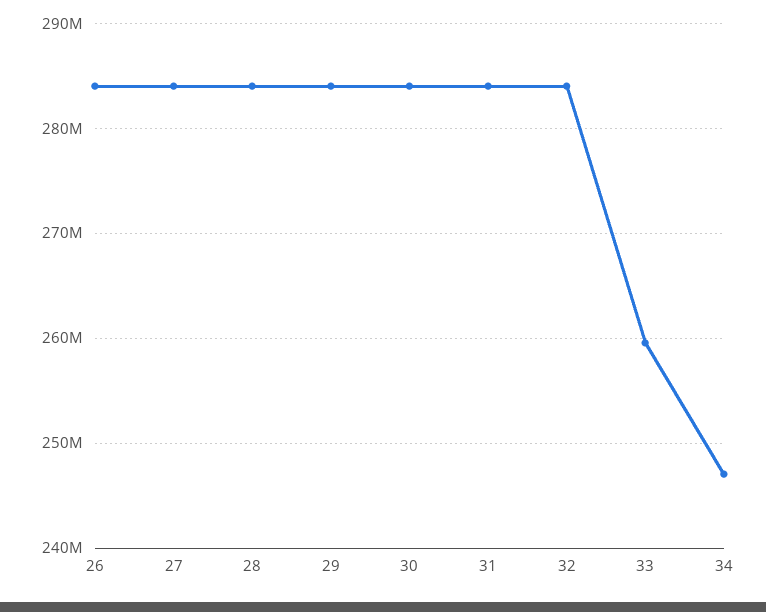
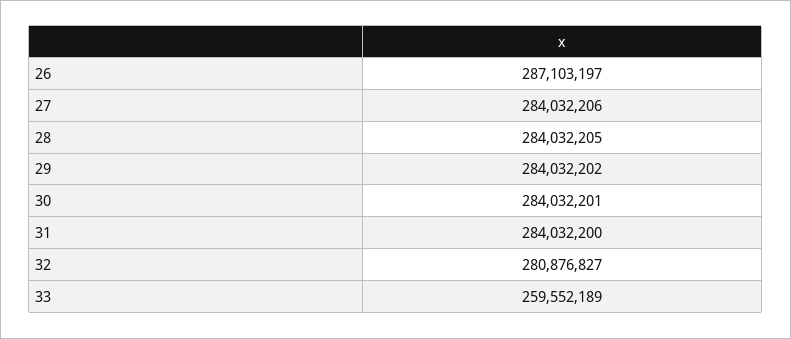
  {
-   "26": 284000000,
+   "26": 287103197,
    "27": 284032206,
    "28": 284032205,
    "29": 284032202,
    "30": 284032201,
    "31": 284032200,
-   "32": 284000000,
+   "32": 280876827,
-   "33": 259552189,
+   "33": 259552189
-   "34": 247000000
  }

